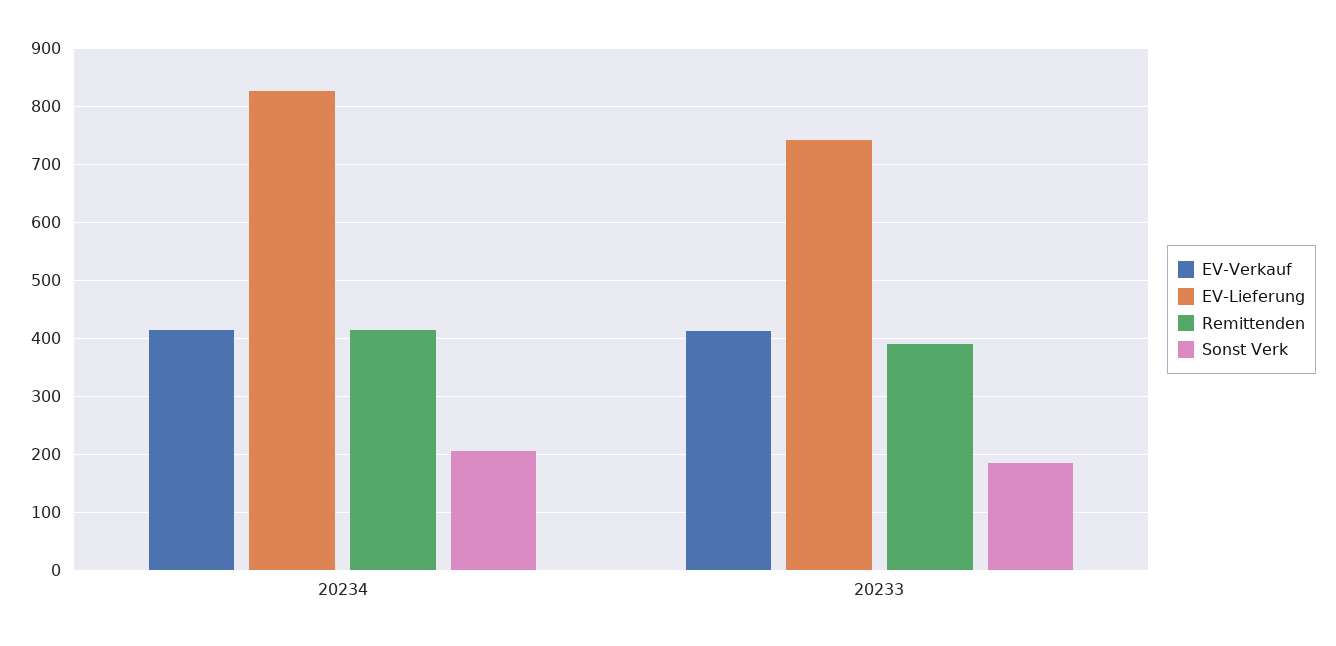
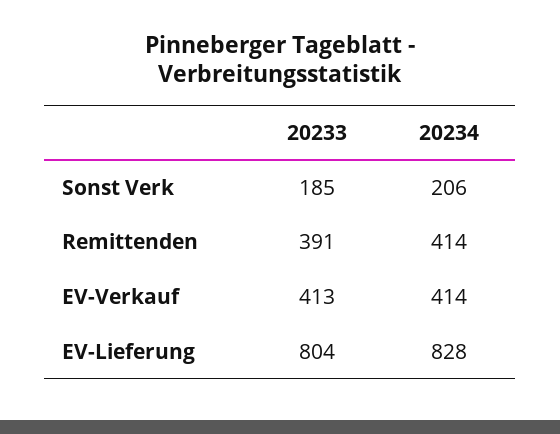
  {
    "EV-Verkauf": {
      "20234": 414,
      "20233": 413
    },
    "EV-Lieferung": {
      "20234": 828,
-     "20233": 740
+     "20233": 804
    },
    "Remittenden": {
      "20234": 414,
      "20233": 391
    },
    "Sonst Verk": {
      "20234": 206,
      "20233": 185
    }
  }

